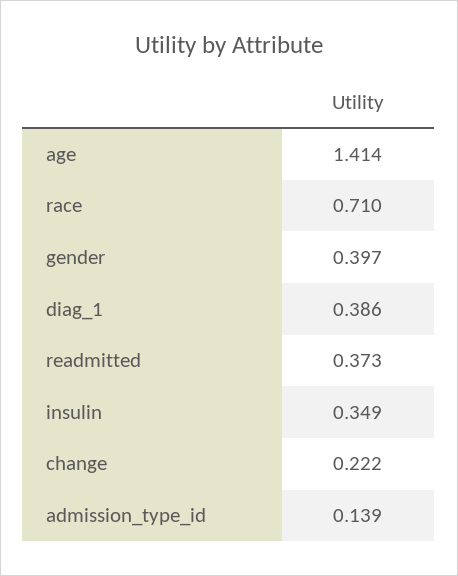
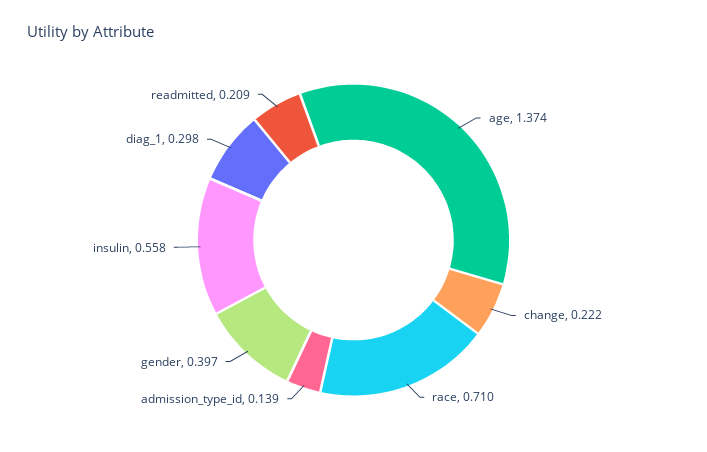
  {
-   "age": 1.414,
+   "age": 1.374,
    "race": 0.71,
    "gender": 0.397,
-   "diag_1": 0.386,
+   "diag_1": 0.298,
-   "readmitted": 0.373,
+   "readmitted": 0.209,
-   "insulin": 0.349,
+   "insulin": 0.558,
    "change": 0.222,
    "admission_type_id": 0.139
  }

